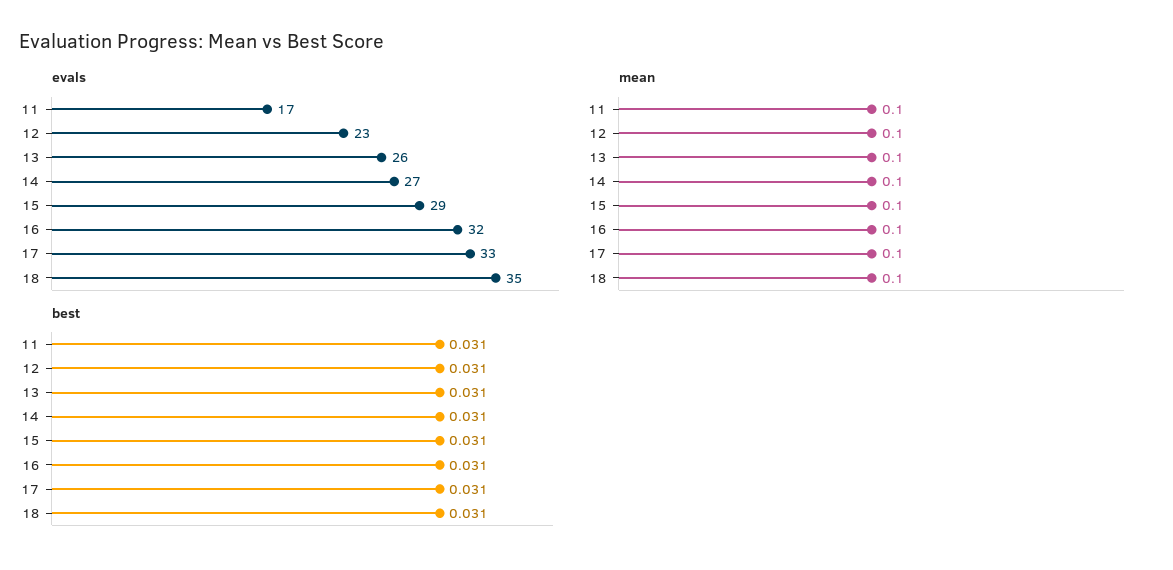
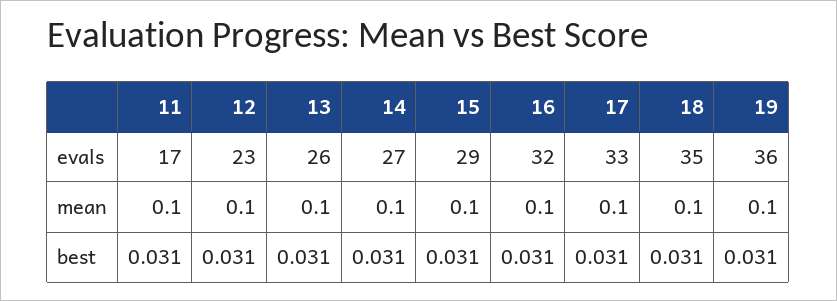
  {
    "evals": {
      "11": 17,
      "12": 23,
      "13": 26,
      "14": 27,
      "15": 29,
      "16": 32,
      "17": 33,
-     "18": 35
+     "18": 35,
+     "19": 36
    },
    "mean": {
      "11": 0.1,
      "12": 0.1,
      "13": 0.1,
      "14": 0.1,
      "15": 0.1,
      "16": 0.1,
      "17": 0.1,
-     "18": 0.1
+     "18": 0.1,
+     "19": 0.1
    },
    "best": {
      "11": 0.031,
      "12": 0.031,
      "13": 0.031,
      "14": 0.031,
      "15": 0.031,
      "16": 0.031,
      "17": 0.031,
-     "18": 0.031
+     "18": 0.031,
+     "19": 0.031
    }
  }

